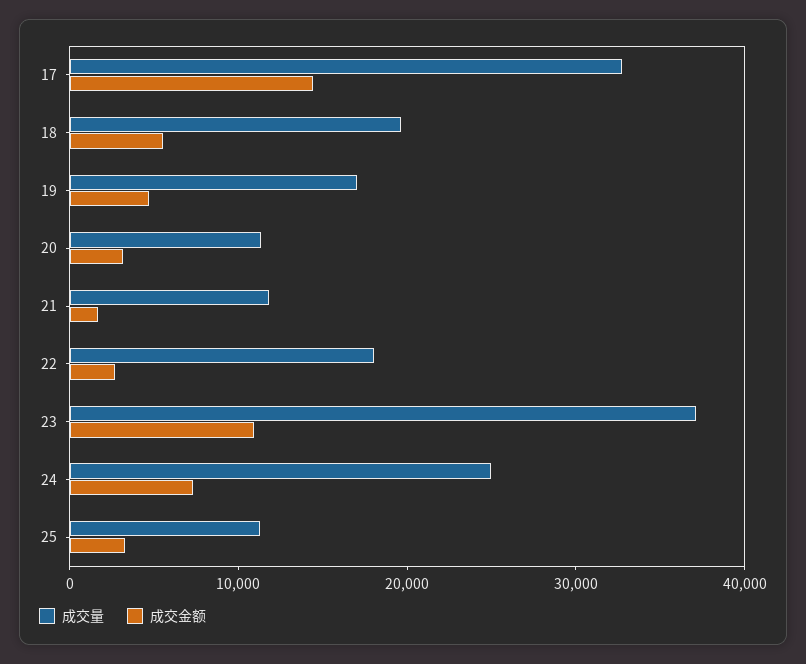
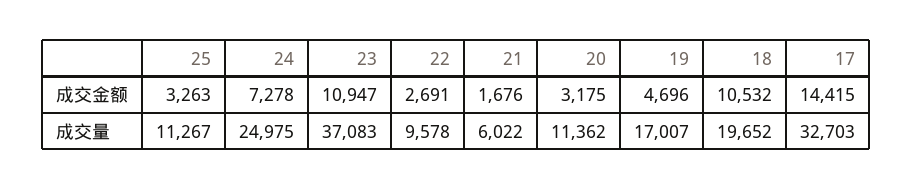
  {
    "成交量": {
      "17": 32703,
      "18": 19652,
      "19": 17007,
      "20": 11362,
-     "21": 12000,
+     "21": 6022,
-     "22": 18000,
+     "22": 9578,
      "23": 37083,
      "24": 24975,
      "25": 11267
    },
    "成交金额": {
      "17": 14415,
-     "18": 6000,
+     "18": 10532,
      "19": 4696,
      "20": 3175,
      "21": 1676,
      "22": 2691,
      "23": 10947,
      "24": 7278,
      "25": 3263
    }
  }

